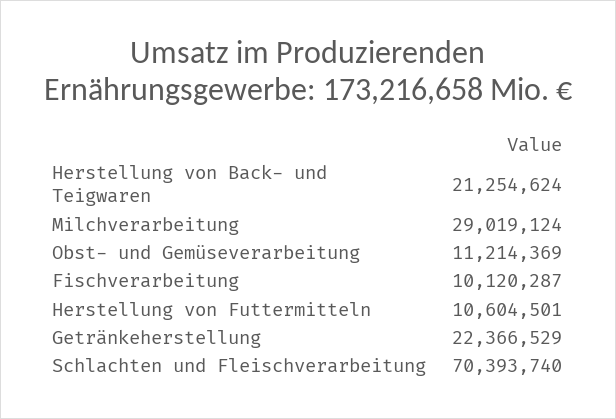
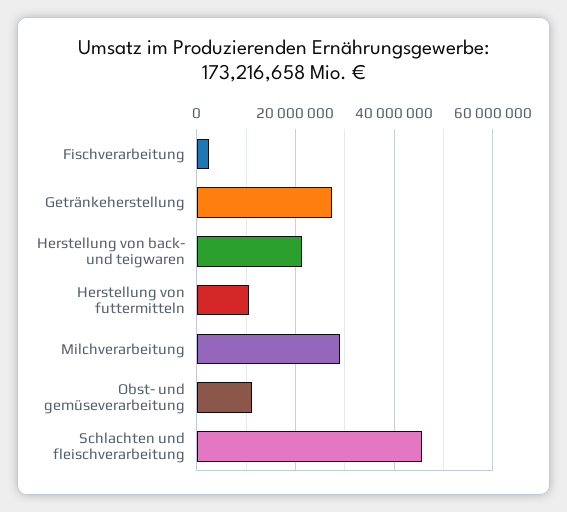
  {
    "Herstellung von Back- und Teigwaren": 21254624,
    "Milchverarbeitung": 29019124,
    "Obst- und Gemüseverarbeitung": 11214369,
-   "Fischverarbeitung": 10120287,
+   "Fischverarbeitung": 2000000,
    "Herstellung von Futtermitteln": 10604501,
-   "Getränkeherstellung": 22366529,
+   "Getränkeherstellung": 28000000,
-   "Schlachten und Fleischverarbeitung": 70393740
+   "Schlachten und Fleischverarbeitung": 46000000
  }

